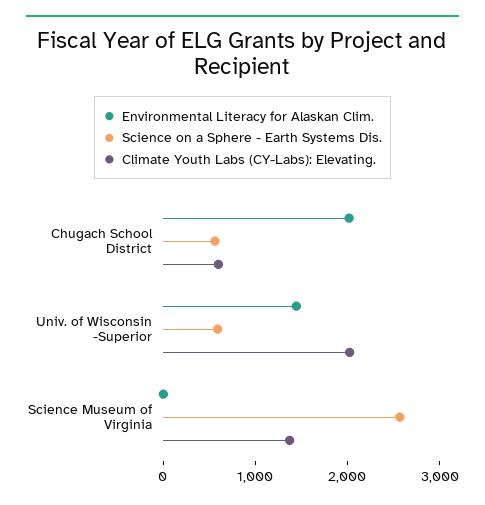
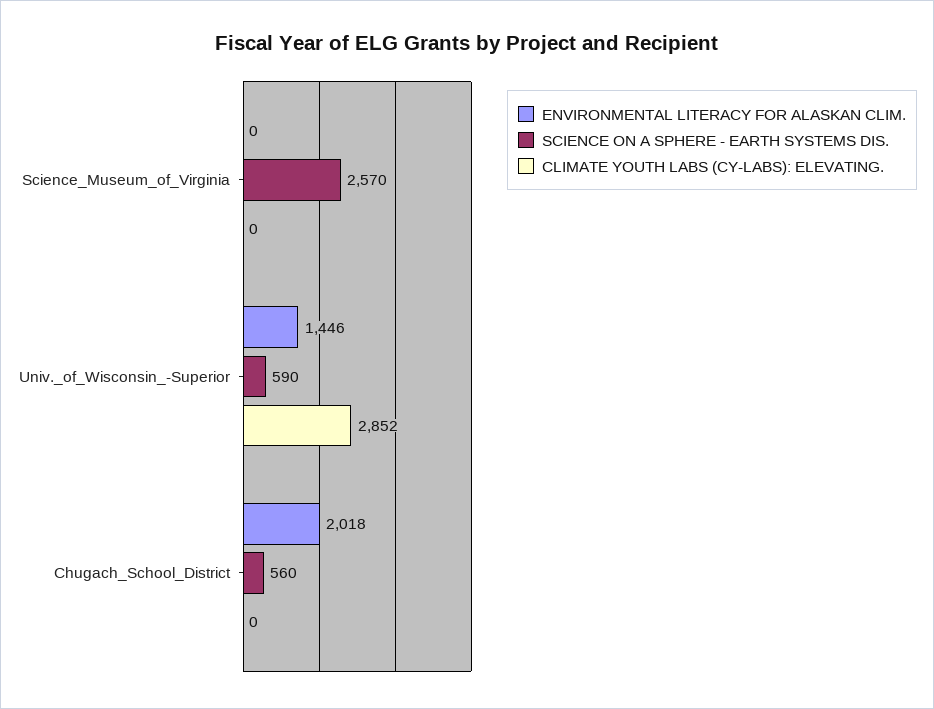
  {
    "Environmental Literacy for Alaskan Clim.": {
      "Chugach School District": 2018,
      "Univ. of Wisconsin -Superior": 1446,
      "Science Museum of Virginia": 0
    },
    "Science on a Sphere - Earth Systems Dis.": {
      "Chugach School District": 560,
      "Univ. of Wisconsin -Superior": 590,
      "Science Museum of Virginia": 2570
    },
    "Climate Youth Labs (CY-Labs): Elevating.": {
-     "Chugach School District": 600,
+     "Chugach School District": 0,
-     "Univ. of Wisconsin -Superior": 2000,
+     "Univ. of Wisconsin -Superior": 2852,
-     "Science Museum of Virginia": 1400
+     "Science Museum of Virginia": 0
    }
  }

